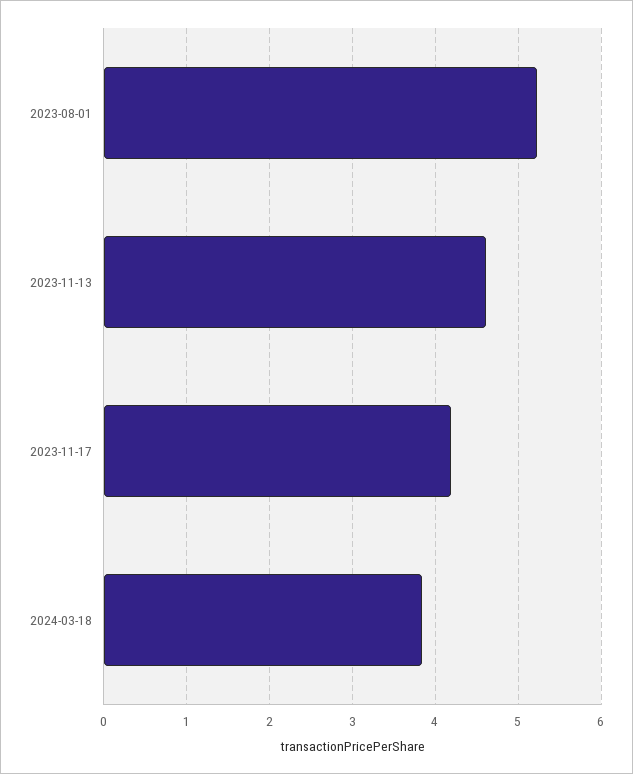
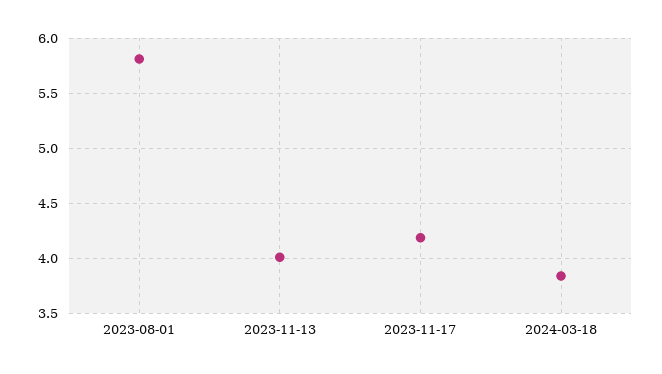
  {
-   "2023-08-01": 5.2,
+   "2023-08-01": 5.8,
-   "2023-11-13": 4.6,
+   "2023-11-13": 4,
    "2023-11-17": 4.2,
    "2024-03-18": 3.8
  }

